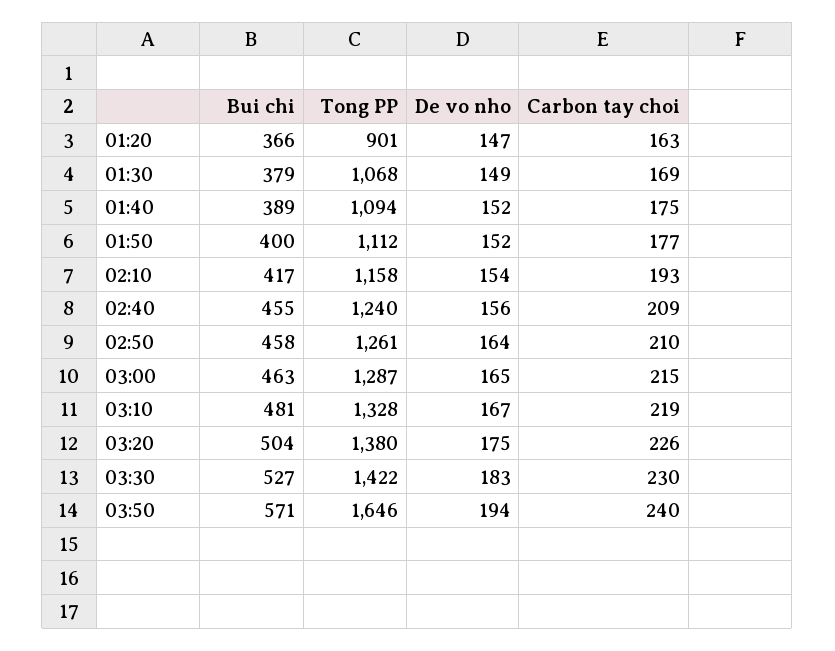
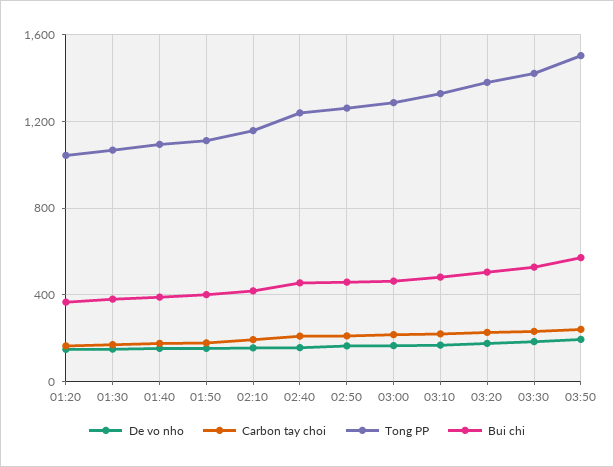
  {
    "Bui chi": {
      "01:20": 366,
      "01:30": 379,
      "01:40": 389,
      "01:50": 400,
      "02:10": 417,
      "02:40": 455,
      "02:50": 458,
      "03:00": 463,
      "03:10": 481,
      "03:20": 504,
      "03:30": 527,
      "03:50": 571
    },
    "Tong PP": {
-     "01:20": 901,
+     "01:20": 1050,
      "01:30": 1068,
      "01:40": 1094,
      "01:50": 1112,
      "02:10": 1158,
      "02:40": 1240,
      "02:50": 1261,
      "03:00": 1287,
      "03:10": 1328,
      "03:20": 1380,
      "03:30": 1422,
-     "03:50": 1646
+     "03:50": 1500
    },
    "De vo nho": {
      "01:20": 147,
      "01:30": 149,
      "01:40": 152,
      "01:50": 152,
      "02:10": 154,
      "02:40": 156,
      "02:50": 164,
      "03:00": 165,
      "03:10": 167,
      "03:20": 175,
      "03:30": 183,
      "03:50": 194
    },
    "Carbon tay choi": {
      "01:20": 163,
      "01:30": 169,
      "01:40": 175,
      "01:50": 177,
      "02:10": 193,
      "02:40": 209,
      "02:50": 210,
      "03:00": 215,
      "03:10": 219,
      "03:20": 226,
      "03:30": 230,
      "03:50": 240
    }
  }

